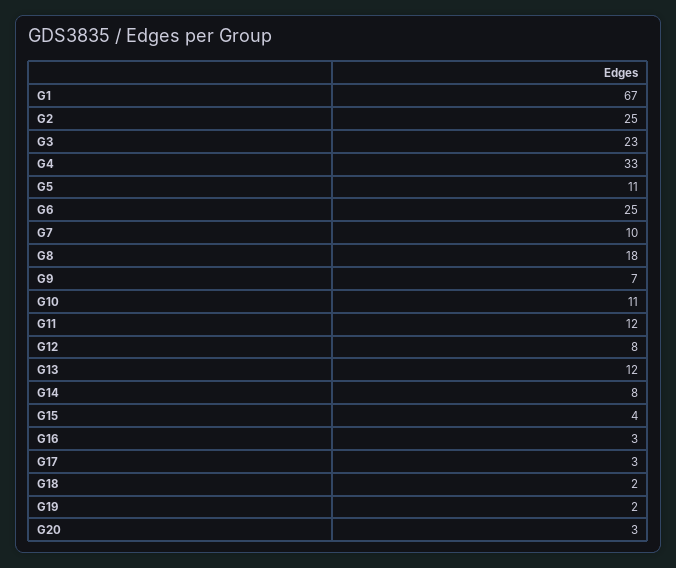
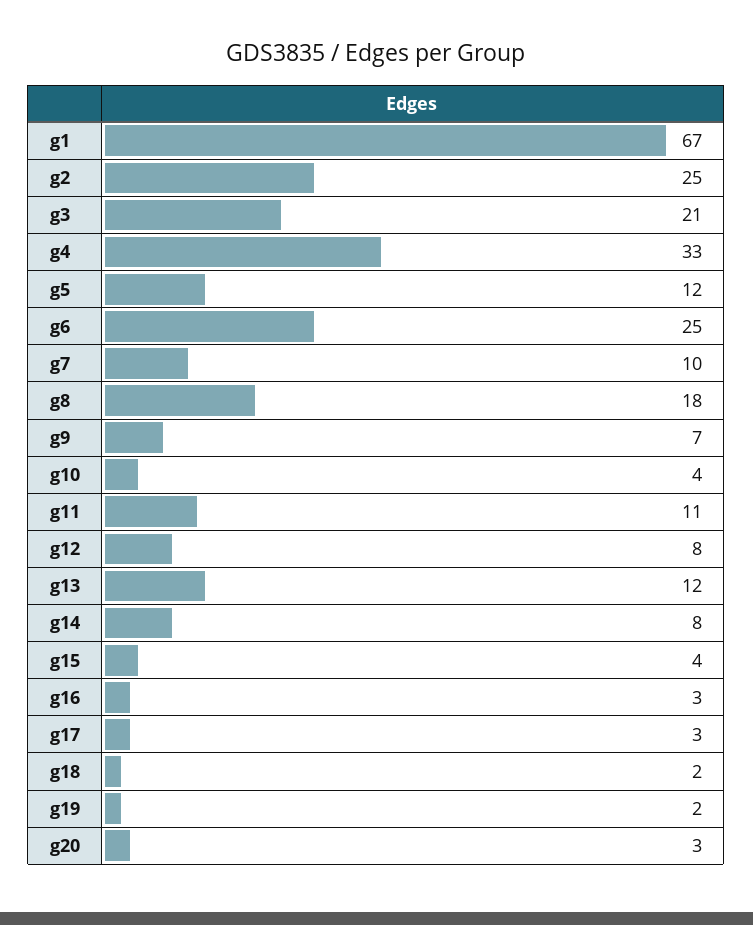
  {
    "G1": 67,
    "G2": 25,
-   "G3": 23,
+   "G3": 21,
    "G4": 33,
-   "G5": 11,
+   "G5": 12,
    "G6": 25,
    "G7": 10,
    "G8": 18,
    "G9": 7,
-   "G10": 11,
+   "G10": 4,
-   "G11": 12,
+   "G11": 11,
    "G12": 8,
    "G13": 12,
    "G14": 8,
    "G15": 4,
    "G16": 3,
    "G17": 3,
    "G18": 2,
    "G19": 2,
    "G20": 3
  }

